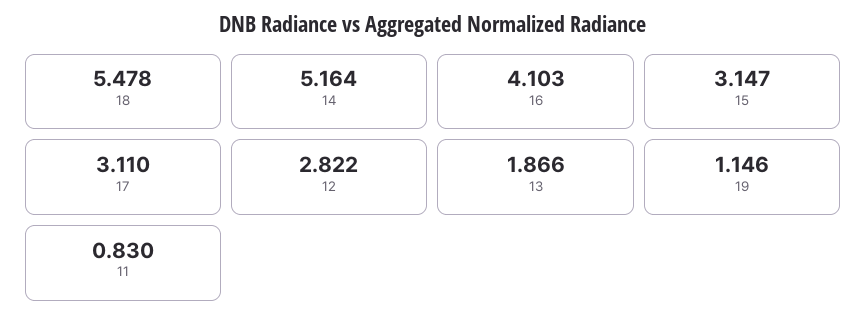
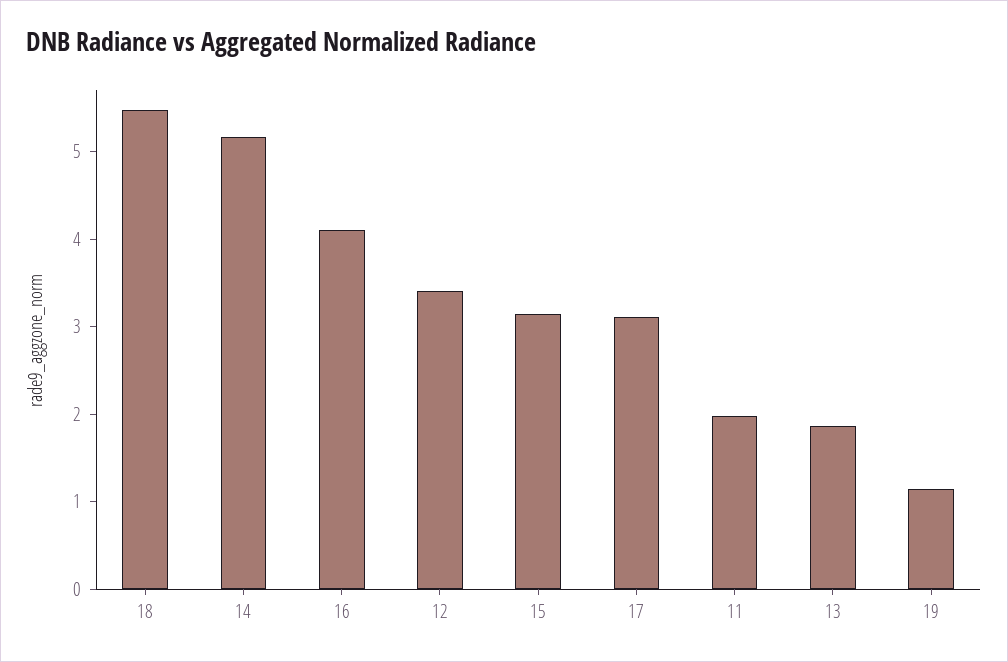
  {
    "18": 5.478,
    "14": 5.164,
    "16": 4.103,
    "15": 3.147,
    "17": 3.11,
-   "12": 2.822,
+   "12": 3.4,
    "13": 1.866,
    "19": 1.146,
-   "11": 0.83
+   "11": 2
  }

